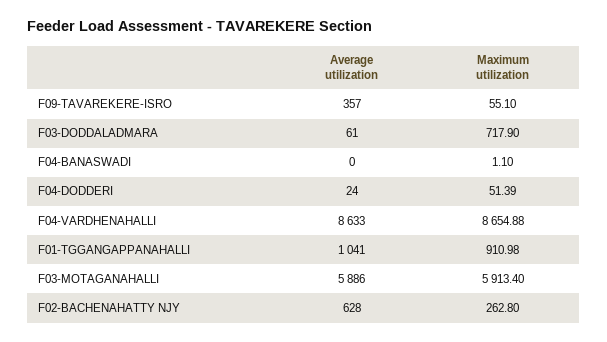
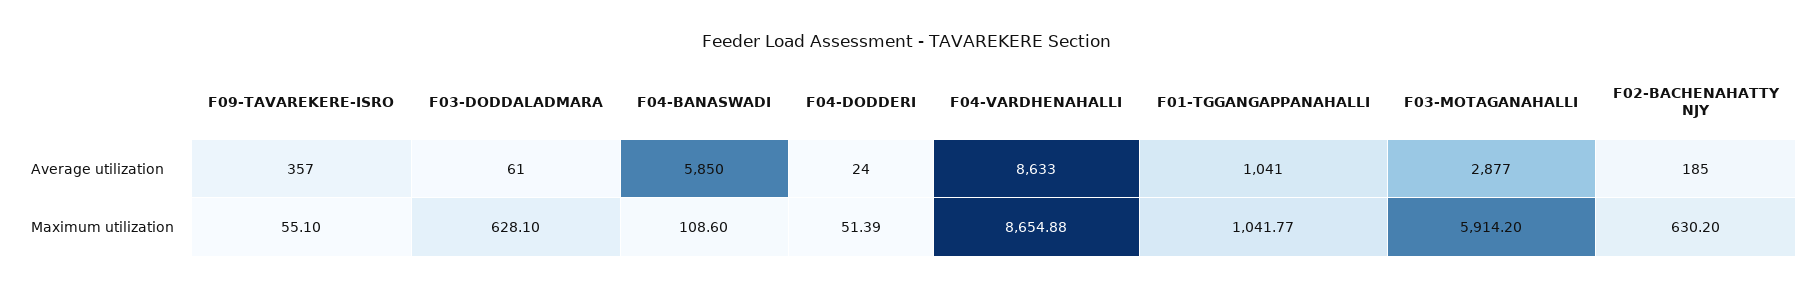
  {
    "Average utilization": {
      "F09-TAVAREKERE-ISRO": 357,
      "F03-DODDALADMARA": 61,
-     "F04-BANASWADI": 0,
+     "F04-BANASWADI": 5850,
      "F04-DODDERI": 24,
      "F04-VARDHENAHALLI": 8633,
      "F01-TGGANGAPPANAHALLI": 1041,
-     "F03-MOTAGANAHALLI": 5886,
+     "F03-MOTAGANAHALLI": 2877,
-     "F02-BACHENAHATTY NJY": 628
+     "F02-BACHENAHATTY NJY": 185
    },
    "Maximum utilization": {
      "F09-TAVAREKERE-ISRO": 55.1,
-     "F03-DODDALADMARA": 717.9,
+     "F03-DODDALADMARA": 628.1,
-     "F04-BANASWADI": 1.1,
+     "F04-BANASWADI": 108.6,
      "F04-DODDERI": 51.39,
      "F04-VARDHENAHALLI": 8654.88,
-     "F01-TGGANGAPPANAHALLI": 910.98,
+     "F01-TGGANGAPPANAHALLI": 1041.77,
-     "F03-MOTAGANAHALLI": 5913.4,
+     "F03-MOTAGANAHALLI": 5914.2,
-     "F02-BACHENAHATTY NJY": 262.8
+     "F02-BACHENAHATTY NJY": 630.2
    }
  }

